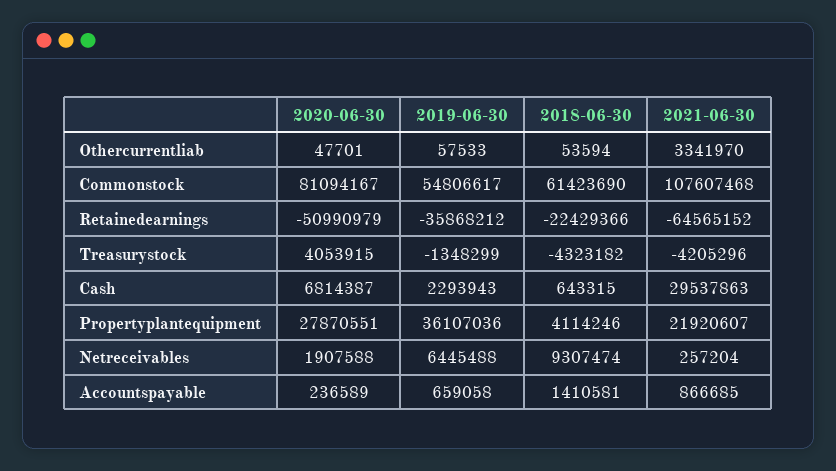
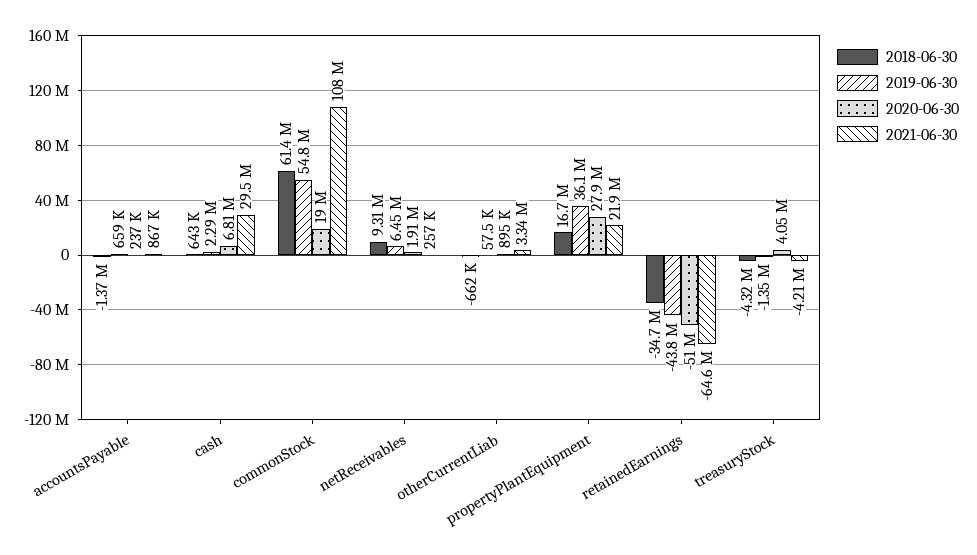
  {
    "2020-06-30": {
-     "Othercurrentliab": 47701,
+     "Othercurrentliab": 895000,
-     "Commonstock": 81094167,
+     "Commonstock": 19000000,
      "Retainedearnings": -50990979,
      "Treasurystock": 4053915,
      "Cash": 6814387,
      "Propertyplantequipment": 27870551,
      "Netreceivables": 1907588,
      "Accountspayable": 236589
    },
    "2019-06-30": {
      "Othercurrentliab": 57533,
      "Commonstock": 54806617,
-     "Retainedearnings": -35868212,
+     "Retainedearnings": -43800000,
      "Treasurystock": -1348299,
      "Cash": 2293943,
      "Propertyplantequipment": 36107036,
      "Netreceivables": 6445488,
      "Accountspayable": 659058
    },
    "2018-06-30": {
-     "Othercurrentliab": 53594,
+     "Othercurrentliab": -662000,
      "Commonstock": 61423690,
-     "Retainedearnings": -22429366,
+     "Retainedearnings": -34700000,
      "Treasurystock": -4323182,
      "Cash": 643315,
-     "Propertyplantequipment": 4114246,
+     "Propertyplantequipment": 16700000,
      "Netreceivables": 9307474,
-     "Accountspayable": 1410581
+     "Accountspayable": -1370000
    },
    "2021-06-30": {
      "Othercurrentliab": 3341970,
      "Commonstock": 107607468,
      "Retainedearnings": -64565152,
      "Treasurystock": -4205296,
      "Cash": 29537863,
      "Propertyplantequipment": 21920607,
      "Netreceivables": 257204,
      "Accountspayable": 866685
    }
  }

